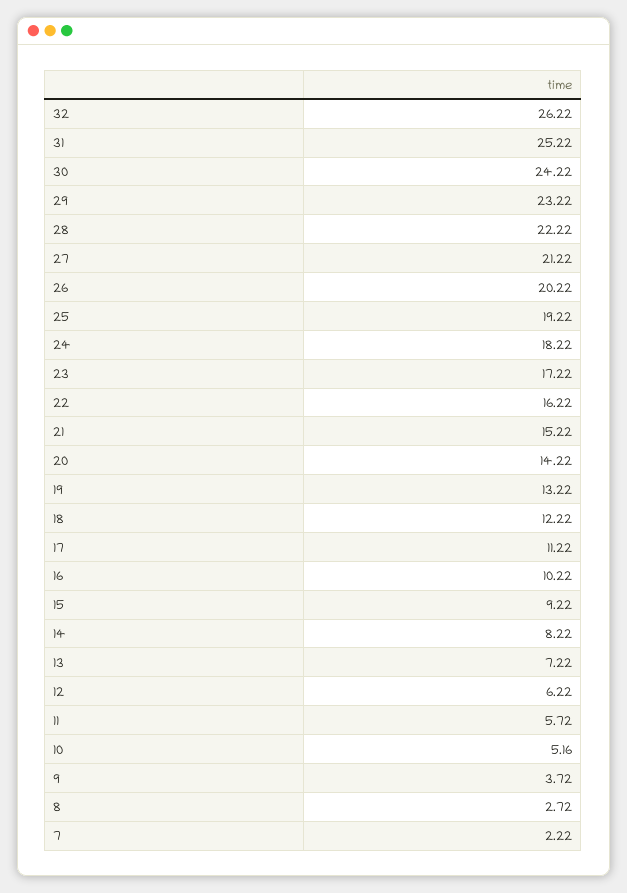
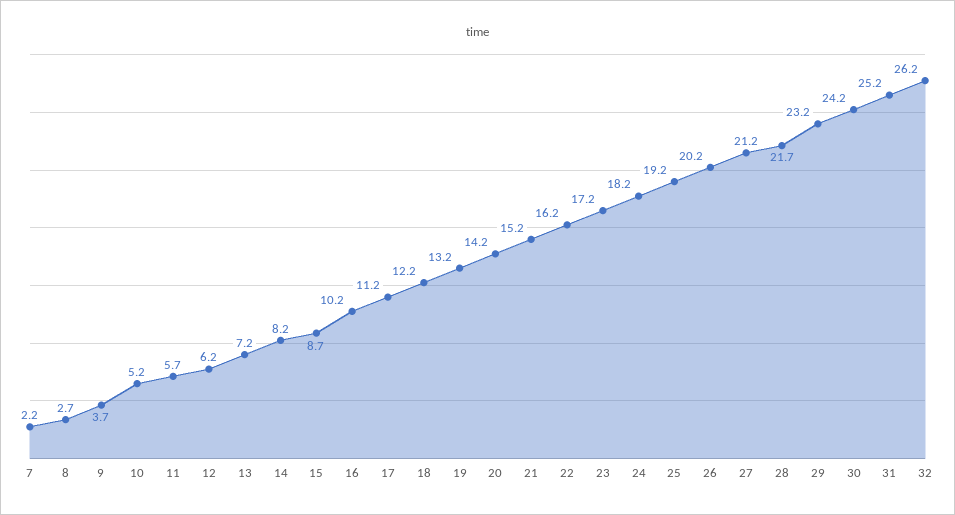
  {
    "32": 26.22,
    "31": 25.22,
    "30": 24.22,
    "29": 23.22,
-   "28": 22.22,
+   "28": 21.7,
    "27": 21.22,
    "26": 20.22,
    "25": 19.22,
    "24": 18.22,
    "23": 17.22,
    "22": 16.22,
    "21": 15.22,
    "20": 14.22,
    "19": 13.22,
    "18": 12.22,
    "17": 11.22,
    "16": 10.22,
-   "15": 9.22,
+   "15": 8.7,
    "14": 8.22,
    "13": 7.22,
    "12": 6.22,
    "11": 5.72,
    "10": 5.16,
    "9": 3.72,
    "8": 2.72,
    "7": 2.22
  }

